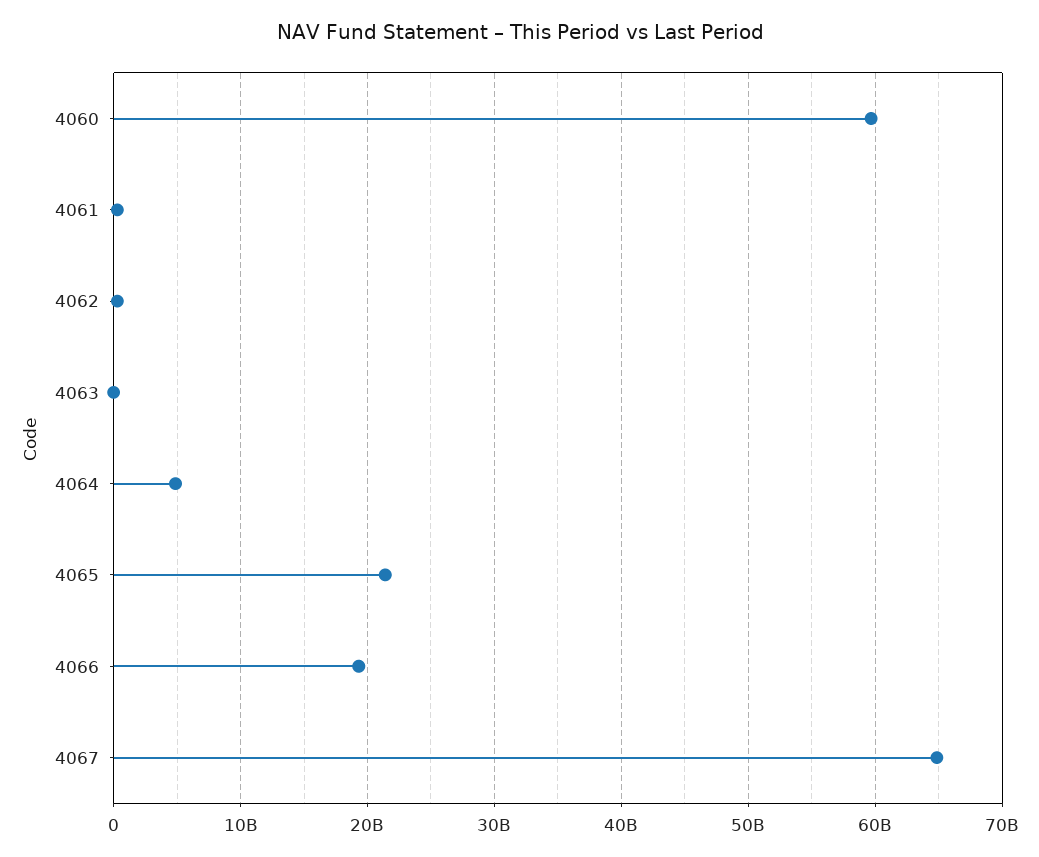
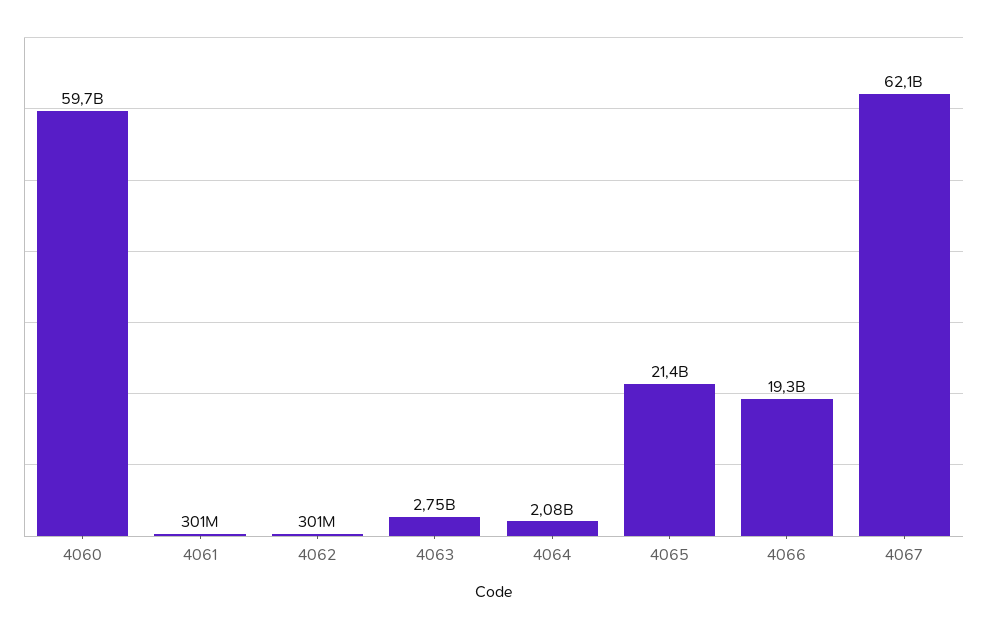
  {
    "4060": 59700000000,
    "4061": 301000000,
    "4062": 301000000,
-   "4063": 0,
+   "4063": 2750000000,
-   "4064": 5000000000,
+   "4064": 2080000000,
    "4065": 21400000000,
    "4066": 19300000000,
-   "4067": 65000000000
+   "4067": 62100000000
  }

